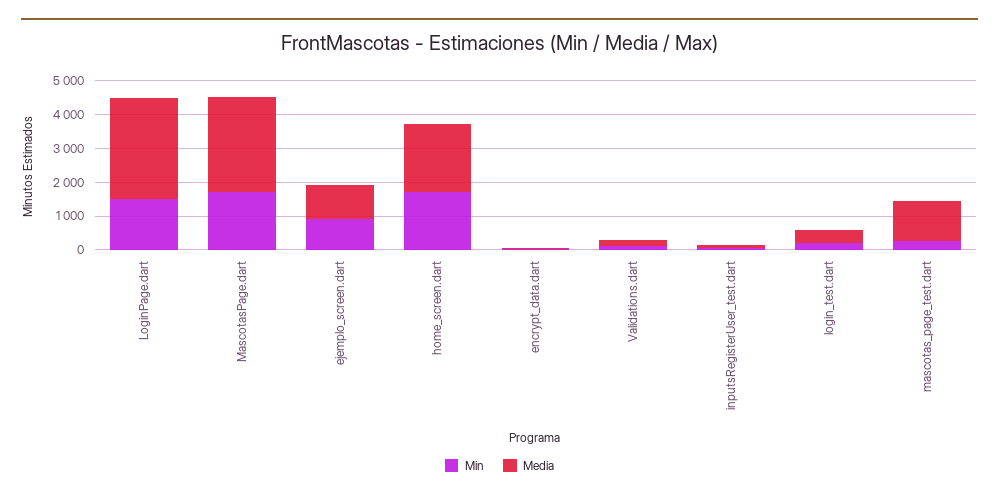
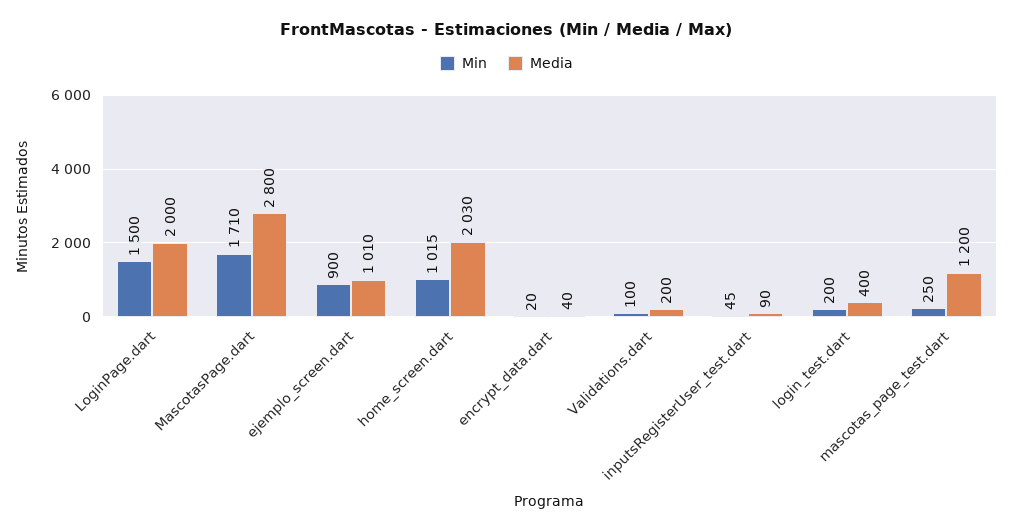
  {
    "Min": {
      "LoginPage.dart": 1500,
      "MascotasPage.dart": 1710,
      "ejemplo_screen.dart": 900,
-     "home_screen.dart": 1750,
+     "home_screen.dart": 1015,
      "encrypt_data.dart": 20,
      "Validations.dart": 100,
      "inputsRegisterUser_test.dart": 45,
      "login_test.dart": 200,
      "mascotas_page_test.dart": 250
    },
    "Media": {
-     "LoginPage.dart": 3000,
+     "LoginPage.dart": 2000,
      "MascotasPage.dart": 2800,
      "ejemplo_screen.dart": 1010,
      "home_screen.dart": 2030,
      "encrypt_data.dart": 40,
      "Validations.dart": 200,
      "inputsRegisterUser_test.dart": 90,
      "login_test.dart": 400,
      "mascotas_page_test.dart": 1200
    }
  }

